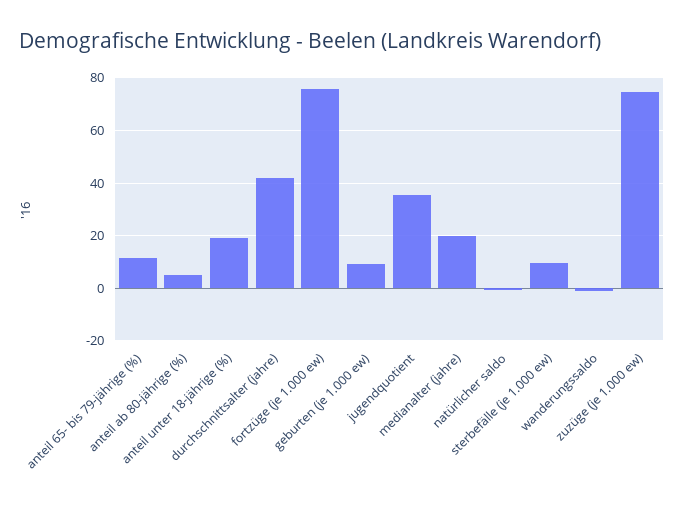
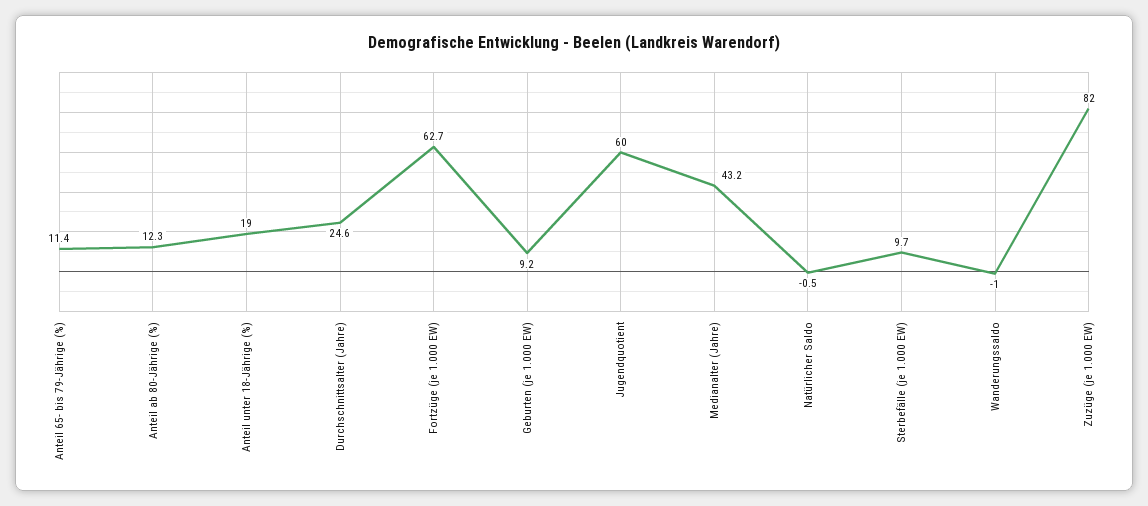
  {
    "anteil 65- bis 79-jährige (%)": 11.4,
-   "anteil ab 80-jährige (%)": 5,
+   "anteil ab 80-jährige (%)": 12.3,
    "anteil unter 18-jährige (%)": 19,
-   "durchschnittsalter (jahre)": 42.5,
+   "durchschnittsalter (jahre)": 24.6,
-   "fortzüge (je 1.000 ew)": 75,
+   "fortzüge (je 1.000 ew)": 62.7,
    "geburten (je 1.000 ew)": 9.2,
-   "jugendquotient": 35,
+   "jugendquotient": 60,
-   "medianalter (jahre)": 20,
+   "medianalter (jahre)": 43.2,
    "natürlicher saldo": -0.5,
    "sterbefälle (je 1.000 ew)": 9.7,
    "wanderungssaldo": -1,
-   "zuzüge (je 1.000 ew)": 75
+   "zuzüge (je 1.000 ew)": 82
  }

